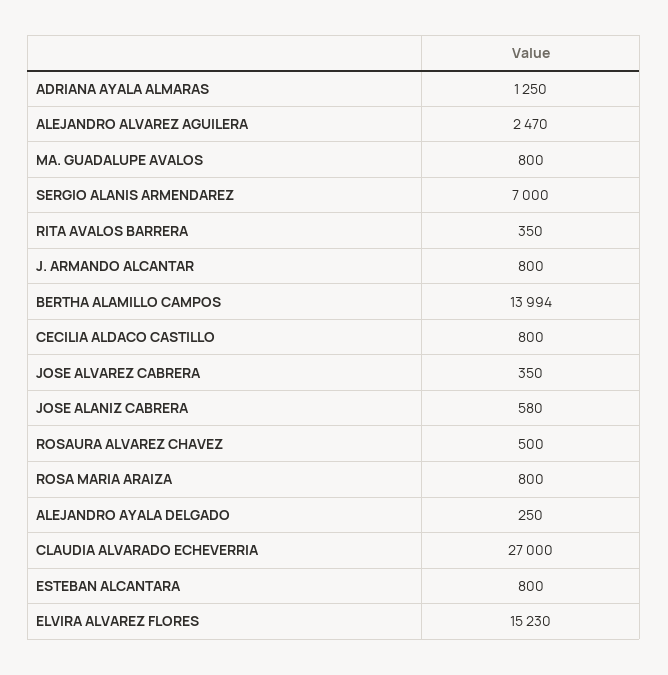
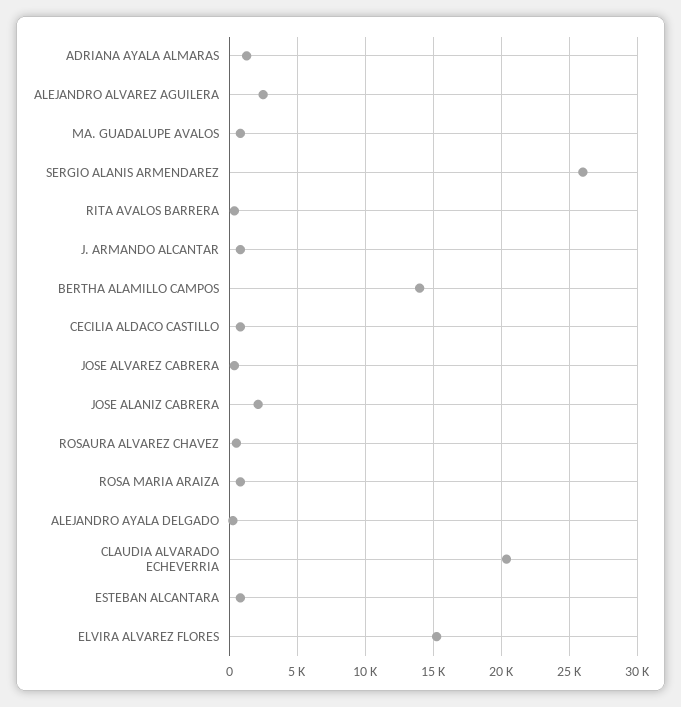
  {
    "ADRIANA AYALA ALMARAS": 1250,
    "ALEJANDRO ALVAREZ AGUILERA": 2470,
    "MA. GUADALUPE AVALOS": 800,
-   "SERGIO ALANIS ARMENDAREZ": 7000,
+   "SERGIO ALANIS ARMENDAREZ": 26000,
    "RITA AVALOS BARRERA": 350,
    "J. ARMANDO ALCANTAR": 800,
    "BERTHA ALAMILLO CAMPOS": 13994,
    "CECILIA ALDACO CASTILLO": 800,
    "JOSE ALVAREZ CABRERA": 350,
-   "JOSE ALANIZ CABRERA": 580,
+   "JOSE ALANIZ CABRERA": 2000,
    "ROSAURA ALVAREZ CHAVEZ": 500,
    "ROSA MARIA ARAIZA": 800,
    "ALEJANDRO AYALA DELGADO": 250,
-   "CLAUDIA ALVARADO ECHEVERRIA": 27000,
+   "CLAUDIA ALVARADO ECHEVERRIA": 20500,
    "ESTEBAN ALCANTARA": 800,
    "ELVIRA ALVAREZ FLORES": 15230
  }

